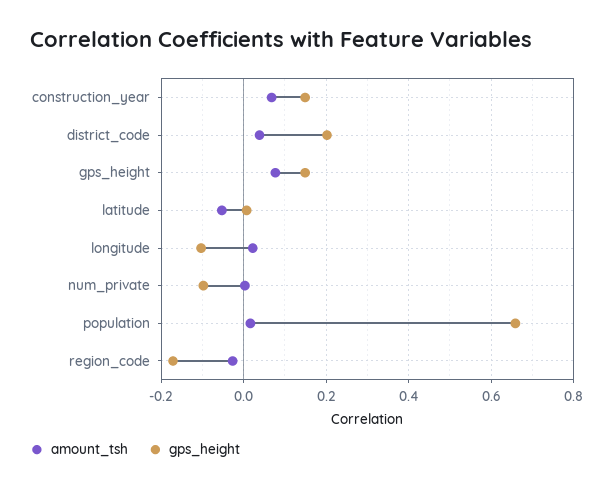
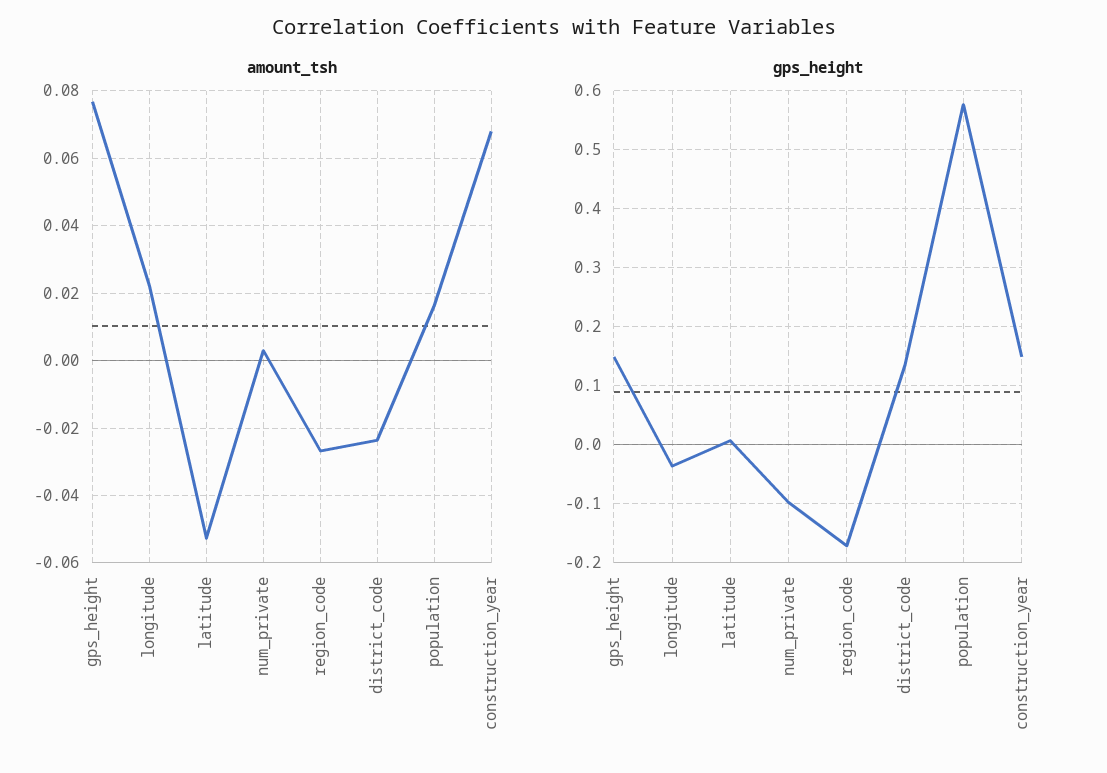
  {
    "amount_tsh": {
      "construction_year": 0.068,
-     "district_code": 0.04,
+     "district_code": -0.024,
      "gps_height": 0.076,
      "latitude": -0.052,
      "longitude": 0.022,
      "num_private": 0.002,
      "population": 0.016,
      "region_code": -0.026
    },
    "gps_height": {
      "construction_year": 0.14,
-     "district_code": 0.2,
+     "district_code": 0.14,
      "gps_height": 0.14,
      "latitude": 0,
-     "longitude": -0.1,
+     "longitude": -0.04,
      "num_private": -0.1,
-     "population": 0.66,
+     "population": 0.58,
      "region_code": -0.18
    }
  }

